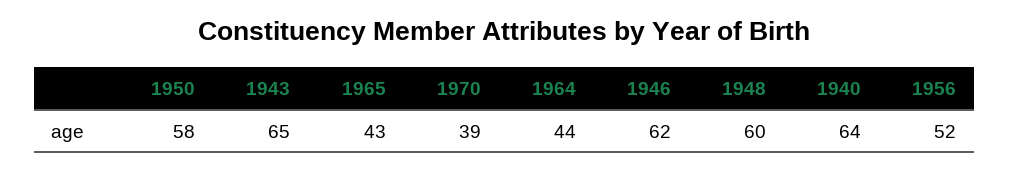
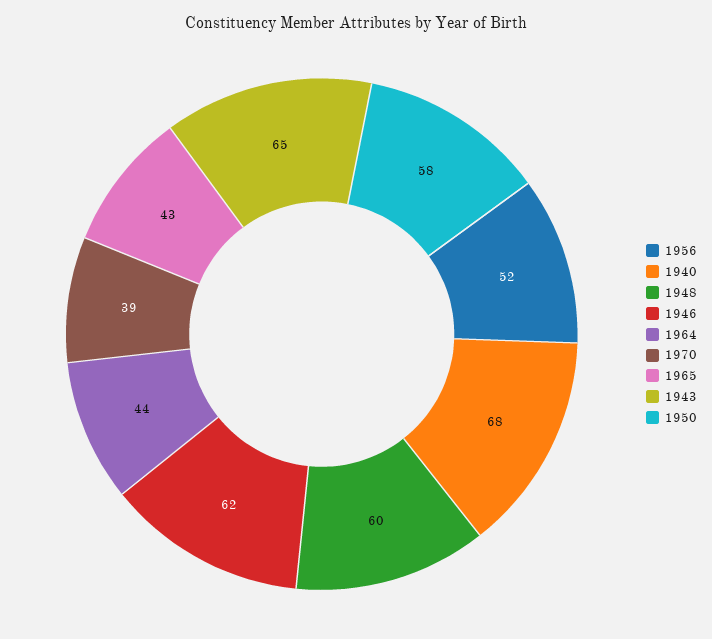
  {
    "1950": 58,
    "1943": 65,
    "1965": 43,
    "1970": 39,
    "1964": 44,
    "1946": 62,
    "1948": 60,
-   "1940": 64,
+   "1940": 68,
    "1956": 52
  }

